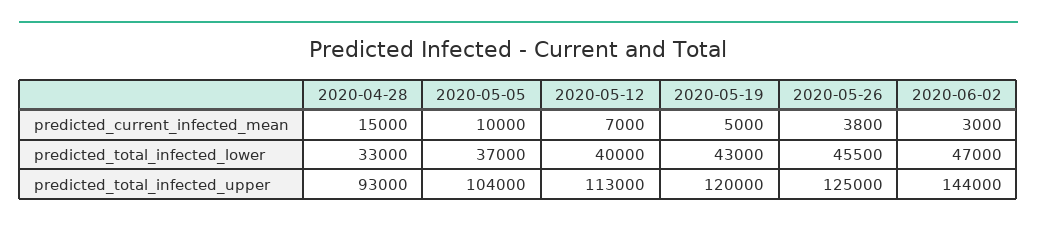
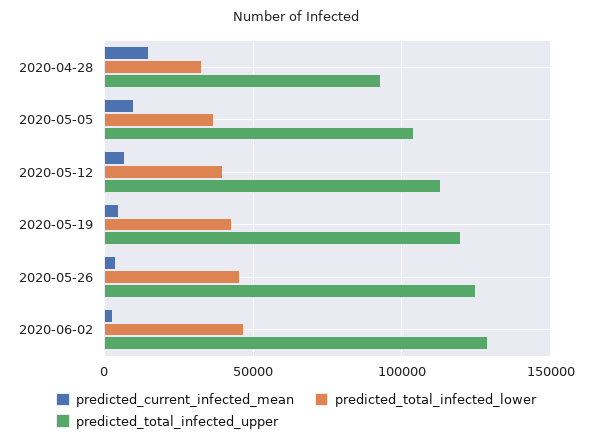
  {
    "predicted_current_infected_mean": {
      "2020-04-28": 15000,
      "2020-05-05": 10000,
      "2020-05-12": 7000,
      "2020-05-19": 5000,
      "2020-05-26": 3800,
      "2020-06-02": 3000
    },
    "predicted_total_infected_lower": {
      "2020-04-28": 33000,
      "2020-05-05": 37000,
      "2020-05-12": 40000,
      "2020-05-19": 43000,
      "2020-05-26": 45500,
      "2020-06-02": 47000
    },
    "predicted_total_infected_upper": {
      "2020-04-28": 93000,
      "2020-05-05": 104000,
      "2020-05-12": 113000,
      "2020-05-19": 120000,
      "2020-05-26": 125000,
-     "2020-06-02": 144000
+     "2020-06-02": 130000
    }
  }

